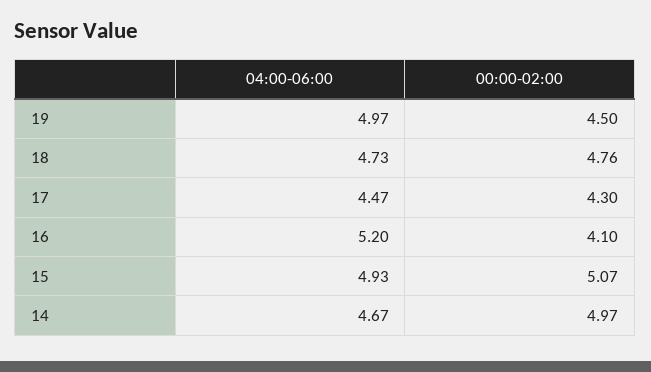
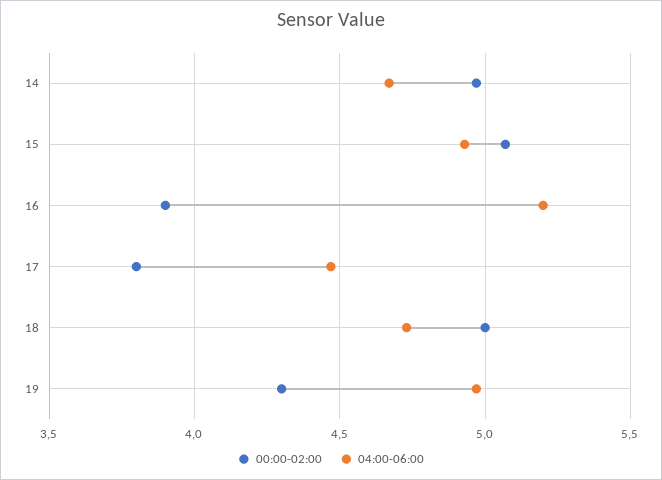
  {
    "04:00-06:00": {
      "19": 4.97,
      "18": 4.73,
      "17": 4.47,
      "16": 5.2,
      "15": 4.93,
      "14": 4.67
    },
    "00:00-02:00": {
-     "19": 4.5,
+     "19": 4.3,
-     "18": 4.76,
+     "18": 5,
-     "17": 4.3,
+     "17": 3.8,
-     "16": 4.1,
+     "16": 3.9,
      "15": 5.07,
      "14": 4.97
    }
  }

